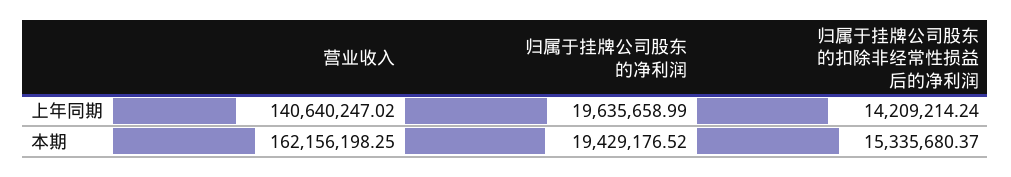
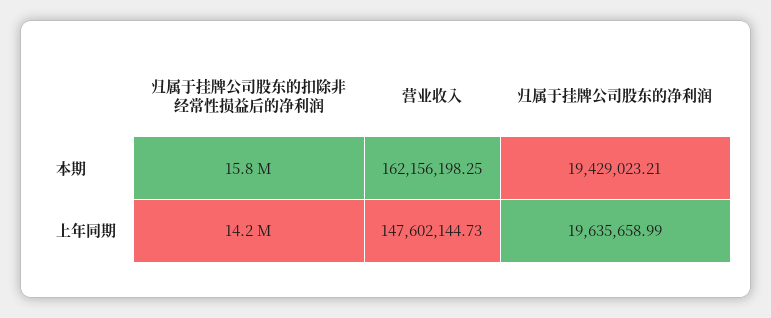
  {
    "营业收入": {
-     "上年同期": 140640247.02,
+     "上年同期": 147602144.73,
      "本期": 162156198.25
    },
    "归属于挂牌公司股东的净利润": {
      "上年同期": 19635658.99,
-     "本期": 19429176.52
+     "本期": 19429023.21
    },
    "归属于挂牌公司股东的扣除非经常性损益后的净利润": {
      "上年同期": 14209214.24,
-     "本期": 15335680.37
+     "本期": 15800000
    }
  }

